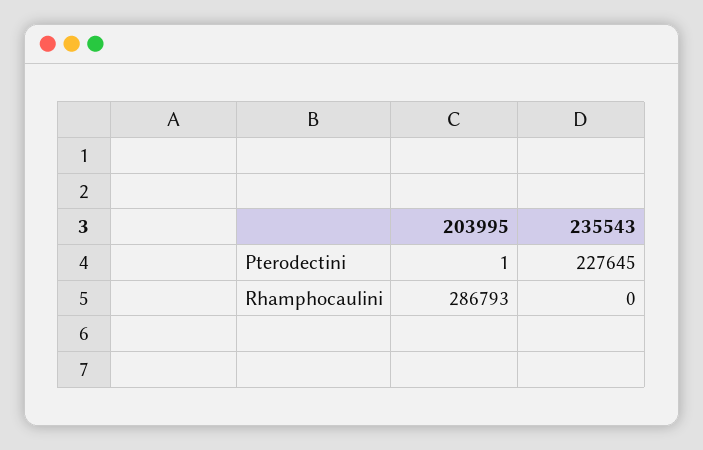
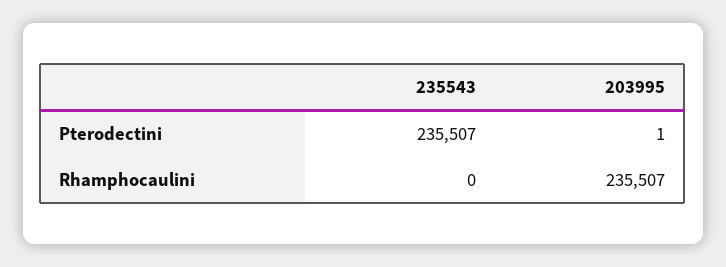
  {
    "203995": {
      "Pterodectini": 1,
-     "Rhamphocaulini": 286793
+     "Rhamphocaulini": 235507
    },
    "235543": {
-     "Pterodectini": 227645,
+     "Pterodectini": 235507,
      "Rhamphocaulini": 0
    }
  }

